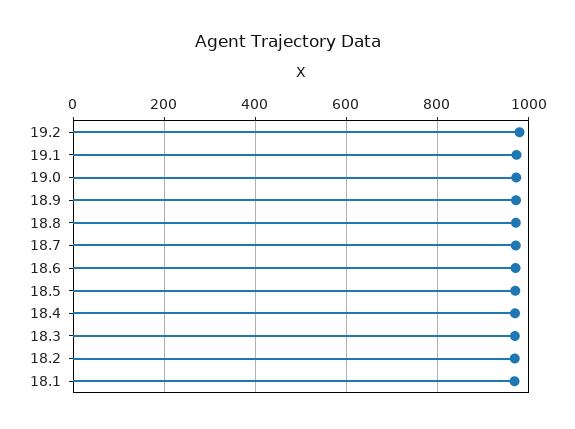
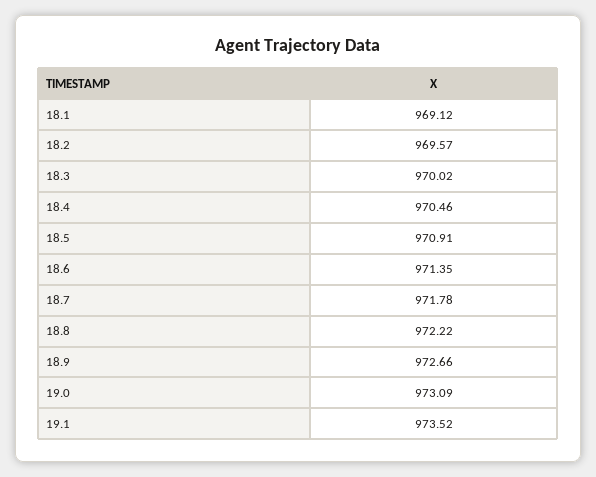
  {
-   "19.2": 980,
    "19.1": 973.52,
    "19.0": 973.09,
    "18.9": 972.66,
    "18.8": 972.22,
    "18.7": 971.78,
    "18.6": 971.35,
    "18.5": 970.91,
    "18.4": 970.46,
    "18.3": 970.02,
    "18.2": 969.57,
    "18.1": 969.12
  }

